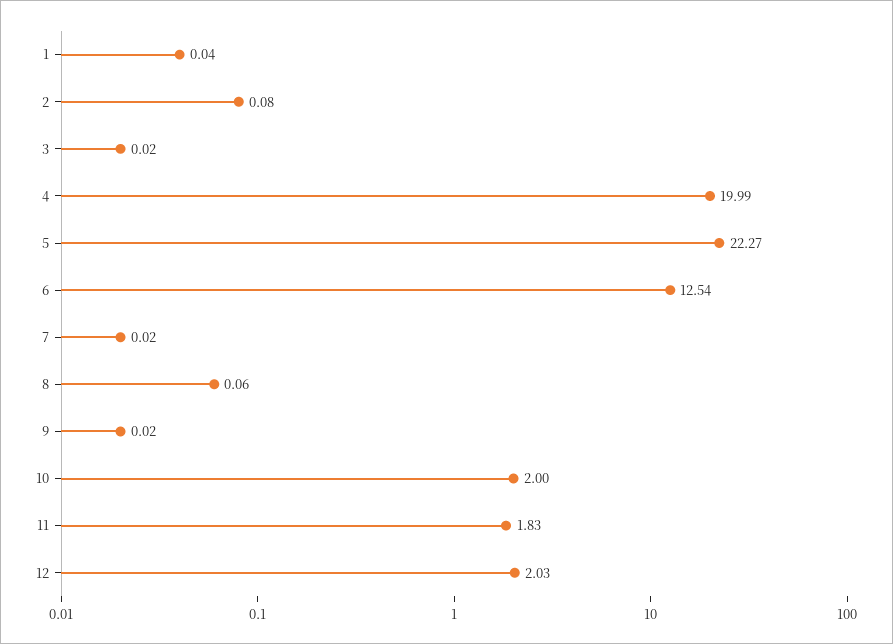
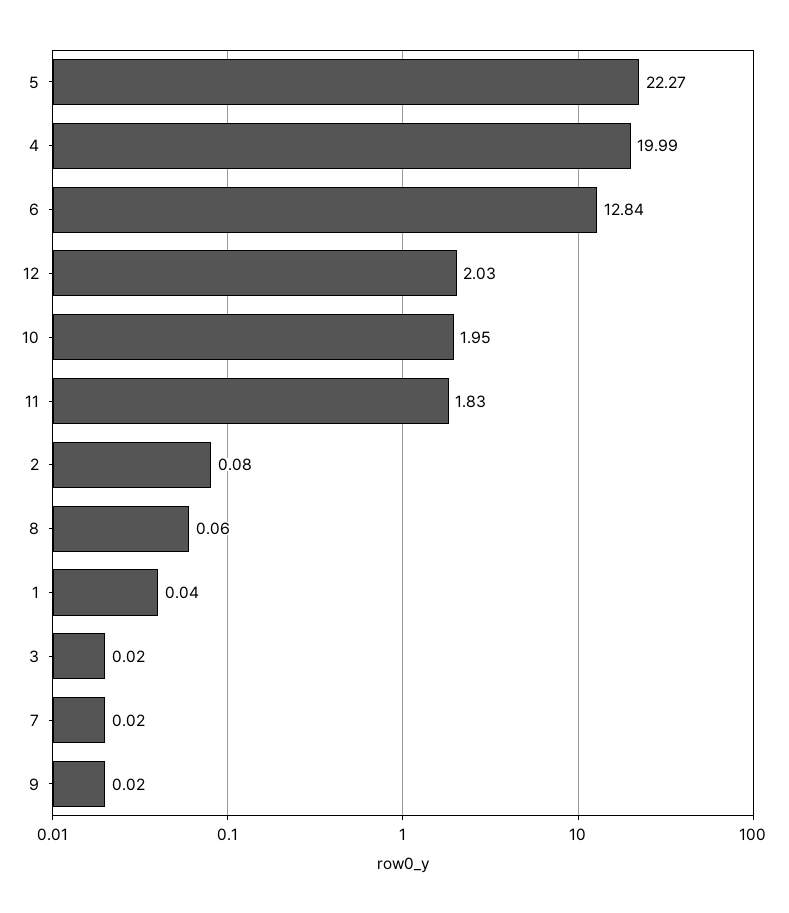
  {
    "1": 0.04,
    "2": 0.08,
    "3": 0.02,
    "4": 19.99,
    "5": 22.27,
-   "6": 12.54,
+   "6": 12.84,
    "7": 0.02,
    "8": 0.06,
    "9": 0.02,
-   "10": 2,
+   "10": 1.95,
    "11": 1.83,
    "12": 2.03
  }

